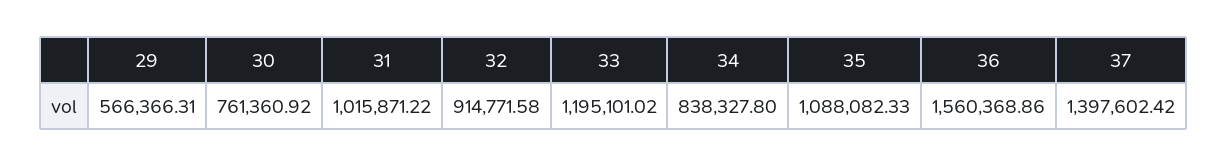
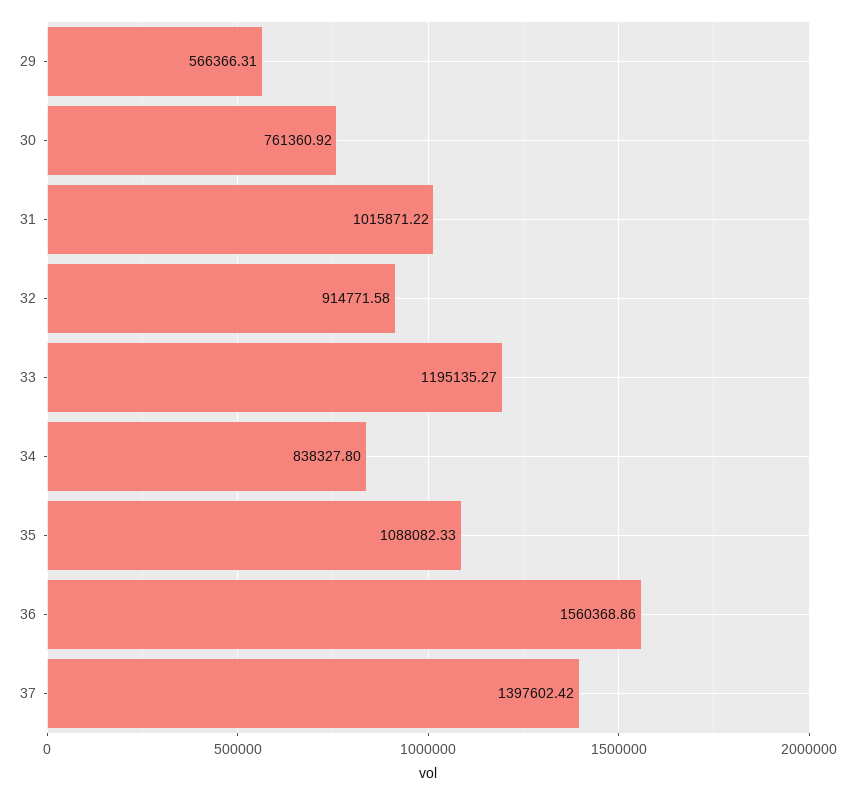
  {
    "29": 566366.31,
    "30": 761360.92,
    "31": 1015871.22,
    "32": 914771.58,
-   "33": 1195101.02,
+   "33": 1195135.27,
    "34": 838327.8,
    "35": 1088082.33,
    "36": 1560368.86,
    "37": 1397602.42
  }

